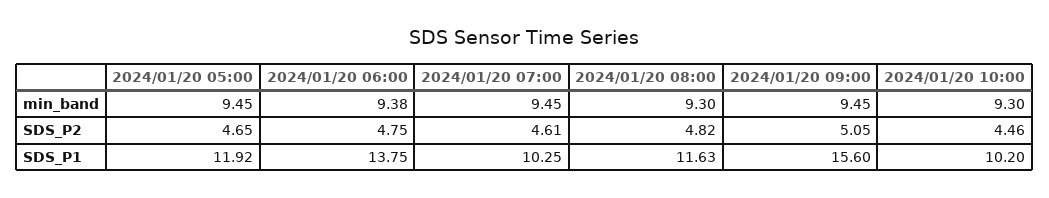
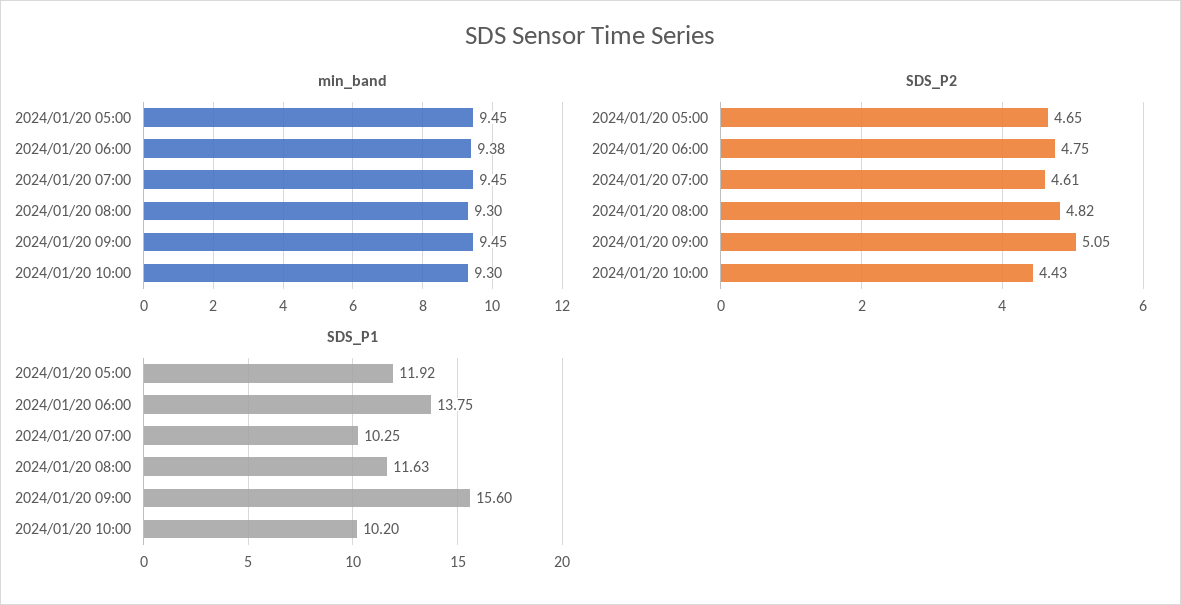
  {
    "min_band": {
      "2024/01/20 05:00": 9.45,
      "2024/01/20 06:00": 9.38,
      "2024/01/20 07:00": 9.45,
      "2024/01/20 08:00": 9.3,
      "2024/01/20 09:00": 9.45,
      "2024/01/20 10:00": 9.3
    },
    "SDS_P2": {
      "2024/01/20 05:00": 4.65,
      "2024/01/20 06:00": 4.75,
      "2024/01/20 07:00": 4.61,
      "2024/01/20 08:00": 4.82,
      "2024/01/20 09:00": 5.05,
-     "2024/01/20 10:00": 4.46
+     "2024/01/20 10:00": 4.43
    },
    "SDS_P1": {
      "2024/01/20 05:00": 11.92,
      "2024/01/20 06:00": 13.75,
      "2024/01/20 07:00": 10.25,
      "2024/01/20 08:00": 11.63,
      "2024/01/20 09:00": 15.6,
      "2024/01/20 10:00": 10.2
    }
  }

